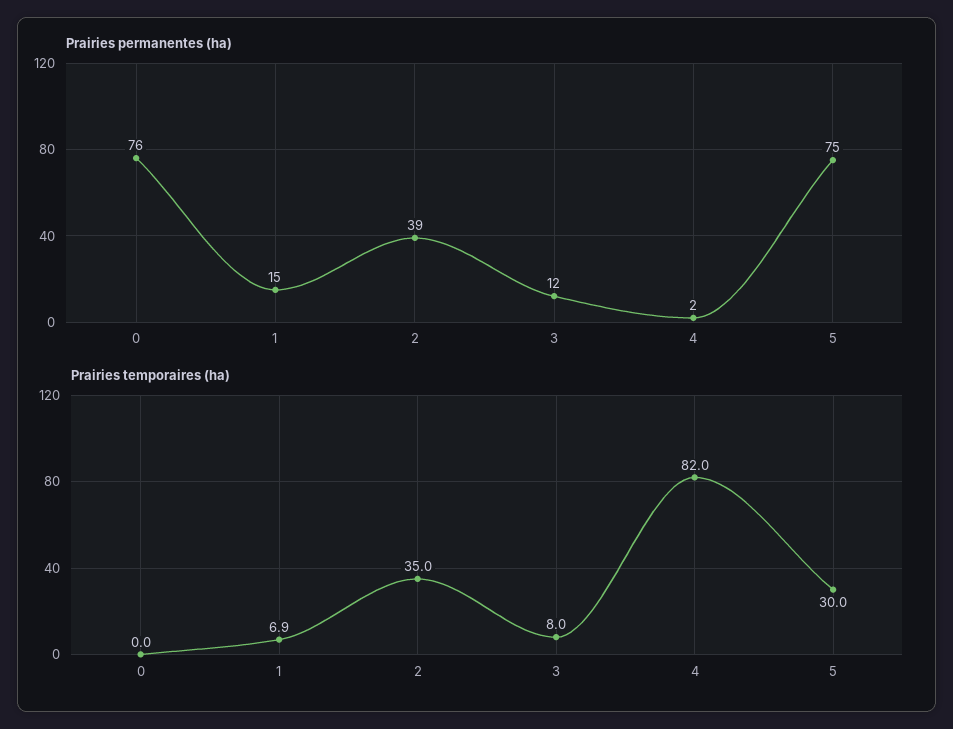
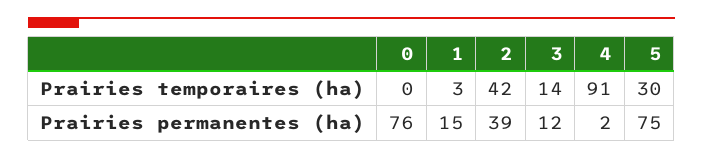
  {
    "Prairies permanentes (ha)": {
      "0": 76,
      "1": 15,
      "2": 39,
      "3": 12,
      "4": 2,
      "5": 75
    },
    "Prairies temporaires (ha)": {
      "0": 0,
-     "1": 6.9,
+     "1": 3,
-     "2": 35,
+     "2": 42,
-     "3": 8,
+     "3": 14,
-     "4": 82,
+     "4": 91,
      "5": 30
    }
  }

